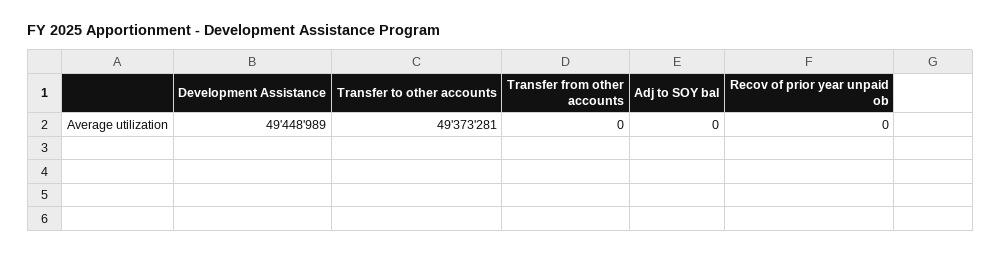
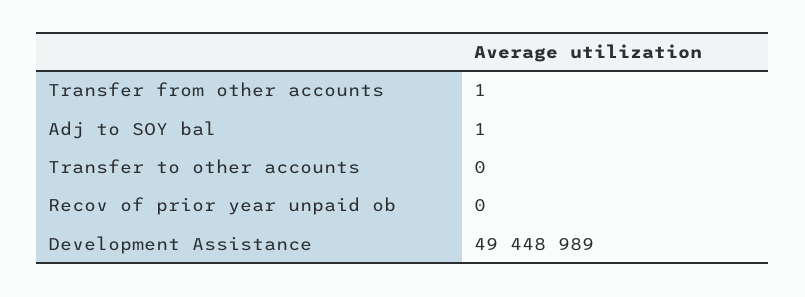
  {
    "Development Assistance": 49448989,
-   "Transfer to other accounts": 49373281,
+   "Transfer to other accounts": 0,
-   "Transfer from other accounts": 0,
+   "Transfer from other accounts": 1,
-   "Adj to SOY bal": 0,
+   "Adj to SOY bal": 1,
    "Recov of prior year unpaid ob": 0
  }

